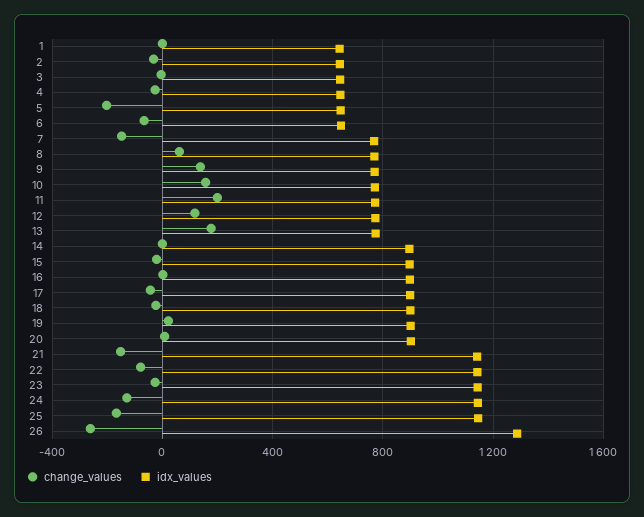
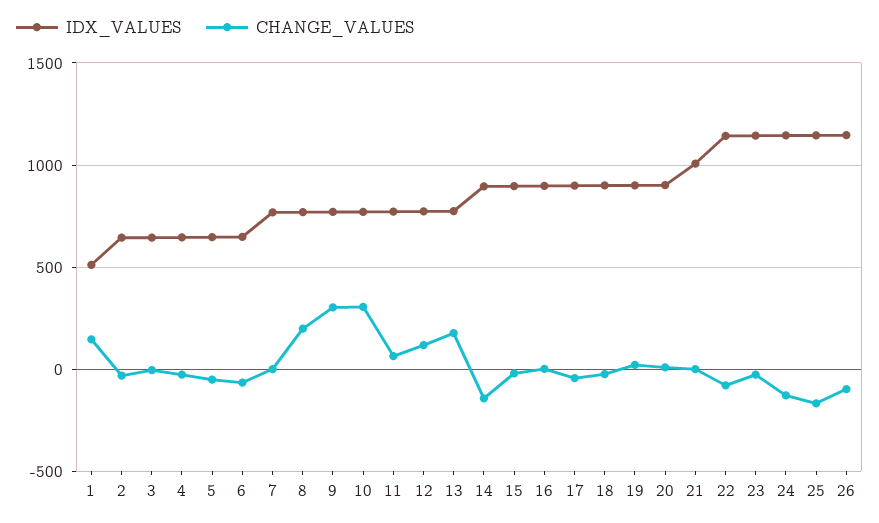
  {
    "change_values": {
-     "1": 0,
+     "1": 150,
      "2": -50,
      "3": 0,
      "4": -50,
-     "5": -200,
+     "5": -50,
      "6": -50,
-     "7": -150,
+     "7": 0,
-     "8": 50,
+     "8": 200,
-     "9": 150,
+     "9": 300,
-     "10": 150,
+     "10": 300,
-     "11": 200,
+     "11": 50,
      "12": 100,
      "13": 200,
-     "14": 0,
+     "14": -150,
      "15": 0,
      "16": 0,
      "17": -50,
      "18": 0,
      "19": 0,
      "20": 0,
-     "21": -150,
+     "21": 0,
      "22": -100,
      "23": -50,
      "24": -150,
      "25": -150,
-     "26": -250
+     "26": -100
    },
    "idx_values": {
-     "1": 650,
+     "1": 500,
      "2": 650,
      "3": 650,
      "4": 650,
      "5": 650,
      "6": 650,
      "7": 750,
      "8": 750,
      "9": 750,
      "10": 750,
      "11": 750,
      "12": 750,
      "13": 750,
      "14": 900,
      "15": 900,
      "16": 900,
      "17": 900,
      "18": 900,
      "19": 900,
      "20": 900,
-     "21": 1150,
+     "21": 1000,
      "22": 1150,
      "23": 1150,
      "24": 1150,
      "25": 1150,
-     "26": 1300
+     "26": 1150
    }
  }

